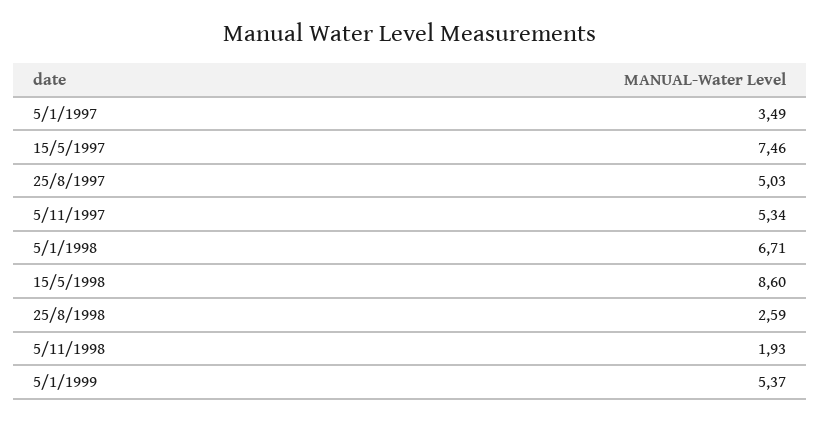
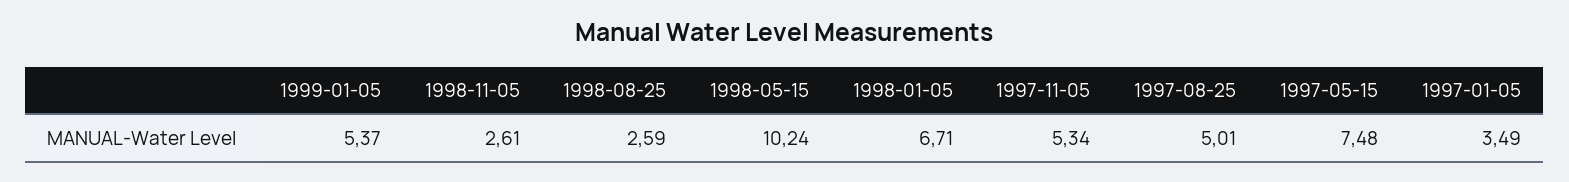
  {
    "5/1/1997": 3.49,
-   "15/5/1997": 7.46,
+   "15/5/1997": 7.48,
-   "25/8/1997": 5.03,
+   "25/8/1997": 5.01,
    "5/11/1997": 5.34,
    "5/1/1998": 6.71,
-   "15/5/1998": 8.6,
+   "15/5/1998": 10.24,
    "25/8/1998": 2.59,
-   "5/11/1998": 1.93,
+   "5/11/1998": 2.61,
    "5/1/1999": 5.37
  }

